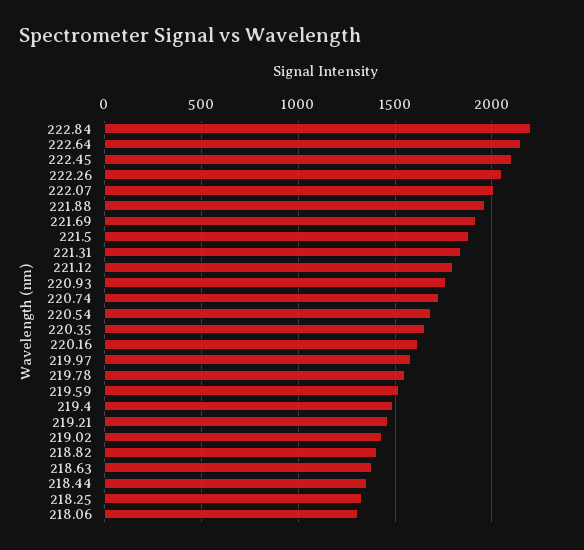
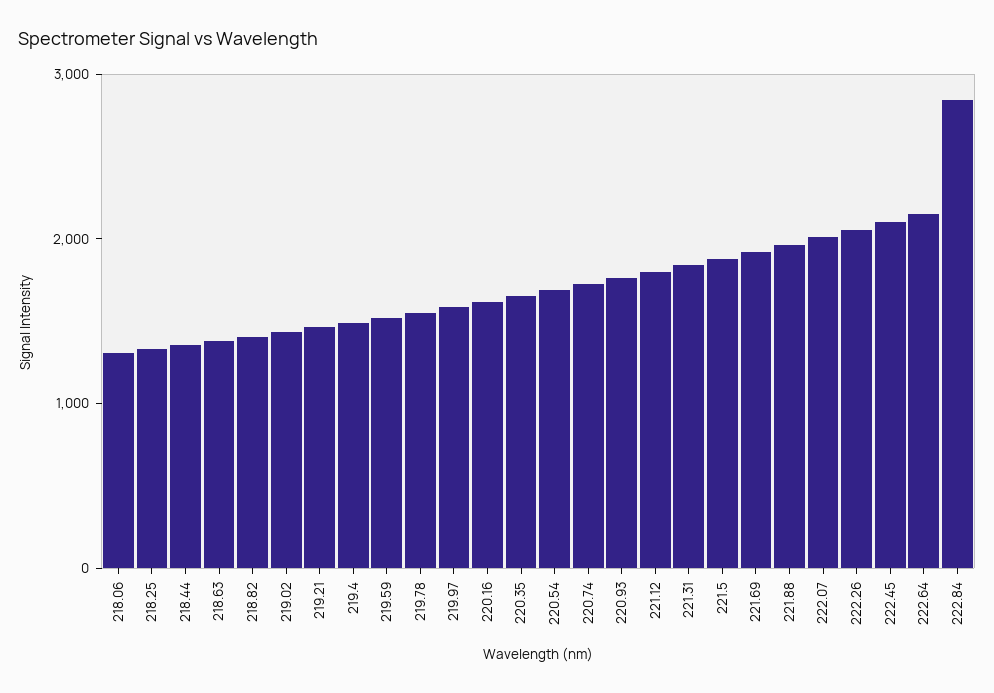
  {
-   "222.84": 2200,
+   "222.84": 2800,
    "222.64": 2150,
    "222.45": 2100,
    "222.26": 2050,
    "222.07": 2000,
    "221.88": 1950,
    "221.69": 1900,
    "221.5": 1900,
    "221.31": 1850,
    "221.12": 1800,
    "220.93": 1750,
    "220.74": 1750,
    "220.54": 1700,
    "220.35": 1650,
    "220.16": 1600,
    "219.97": 1600,
    "219.78": 1550,
    "219.59": 1500,
    "219.4": 1500,
    "219.21": 1450,
    "219.02": 1450,
    "218.82": 1400,
    "218.63": 1400,
    "218.44": 1350,
    "218.25": 1350,
    "218.06": 1300
  }

